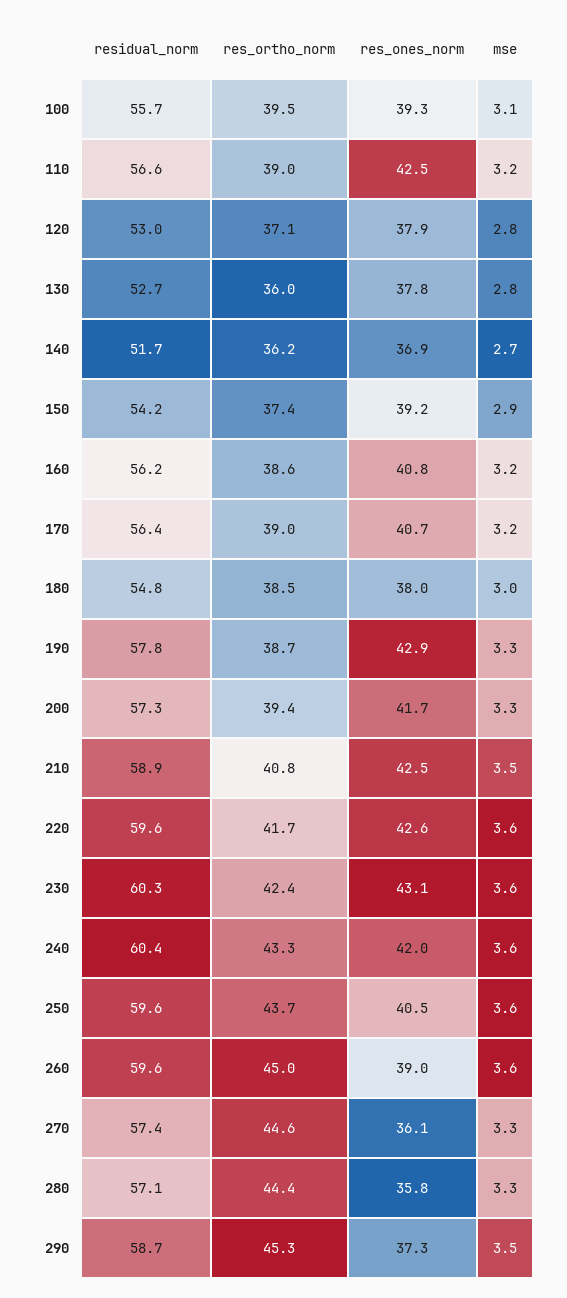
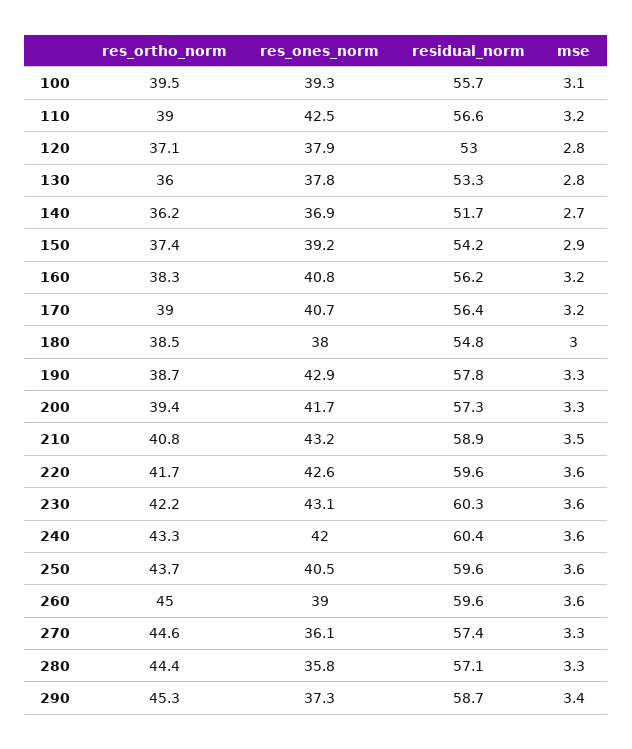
  {
    "residual_norm": {
      "100": 55.7,
      "110": 56.6,
      "120": 53,
-     "130": 52.7,
+     "130": 53.3,
      "140": 51.7,
      "150": 54.2,
      "160": 56.2,
      "170": 56.4,
      "180": 54.8,
      "190": 57.8,
      "200": 57.3,
      "210": 58.9,
      "220": 59.6,
      "230": 60.3,
      "240": 60.4,
      "250": 59.6,
      "260": 59.6,
      "270": 57.4,
      "280": 57.1,
      "290": 58.7
    },
    "res_ortho_norm": {
      "100": 39.5,
      "110": 39,
      "120": 37.1,
      "130": 36,
      "140": 36.2,
      "150": 37.4,
-     "160": 38.6,
+     "160": 38.3,
      "170": 39,
      "180": 38.5,
      "190": 38.7,
      "200": 39.4,
      "210": 40.8,
      "220": 41.7,
-     "230": 42.4,
+     "230": 42.2,
      "240": 43.3,
      "250": 43.7,
      "260": 45,
      "270": 44.6,
      "280": 44.4,
      "290": 45.3
    },
    "res_ones_norm": {
      "100": 39.3,
      "110": 42.5,
      "120": 37.9,
      "130": 37.8,
      "140": 36.9,
      "150": 39.2,
      "160": 40.8,
      "170": 40.7,
      "180": 38,
      "190": 42.9,
      "200": 41.7,
-     "210": 42.5,
+     "210": 43.2,
      "220": 42.6,
      "230": 43.1,
      "240": 42,
      "250": 40.5,
      "260": 39,
      "270": 36.1,
      "280": 35.8,
      "290": 37.3
    },
    "mse": {
      "100": 3.1,
      "110": 3.2,
      "120": 2.8,
      "130": 2.8,
      "140": 2.7,
      "150": 2.9,
      "160": 3.2,
      "170": 3.2,
      "180": 3,
      "190": 3.3,
      "200": 3.3,
      "210": 3.5,
      "220": 3.6,
      "230": 3.6,
      "240": 3.6,
      "250": 3.6,
      "260": 3.6,
      "270": 3.3,
      "280": 3.3,
-     "290": 3.5
+     "290": 3.4
    }
  }

